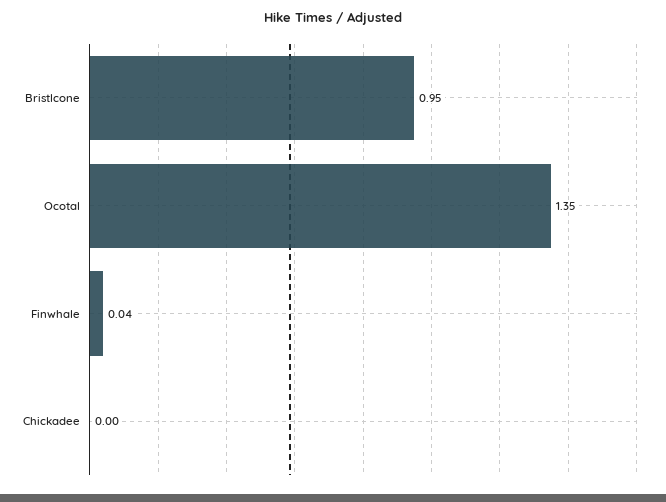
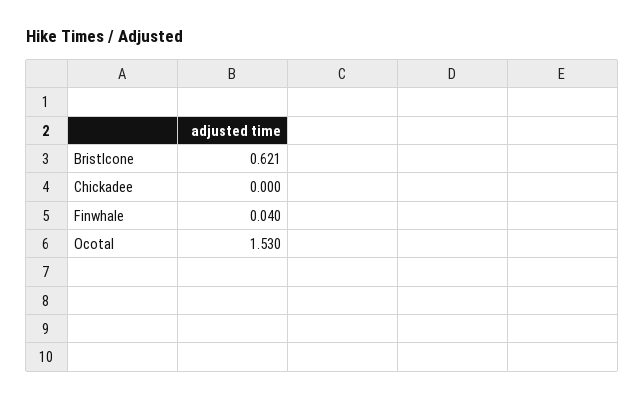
  {
-   "Bristlcone": 0.95,
+   "Bristlcone": 0.621,
-   "Ocotal": 1.35,
+   "Ocotal": 1.53,
    "Finwhale": 0.04,
    "Chickadee": 0
  }

